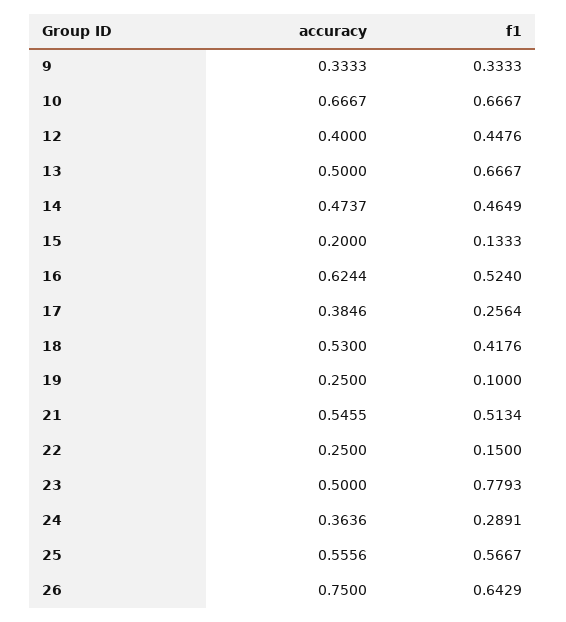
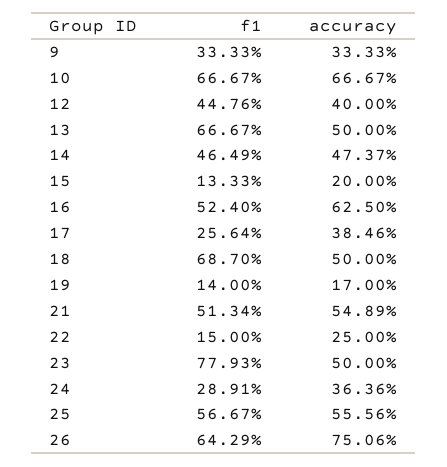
  {
    "accuracy": {
      "9": 0.3333,
      "10": 0.6667,
      "12": 0.4,
      "13": 0.5,
      "14": 0.4737,
      "15": 0.2,
-     "16": 0.6244,
+     "16": 0.625,
      "17": 0.3846,
-     "18": 0.53,
+     "18": 0.5,
-     "19": 0.25,
+     "19": 0.17,
-     "21": 0.5455,
+     "21": 0.5489,
      "22": 0.25,
      "23": 0.5,
      "24": 0.3636,
      "25": 0.5556,
-     "26": 0.75
+     "26": 0.7506
    },
    "f1": {
      "9": 0.3333,
      "10": 0.6667,
      "12": 0.4476,
      "13": 0.6667,
      "14": 0.4649,
      "15": 0.1333,
      "16": 0.524,
      "17": 0.2564,
-     "18": 0.4176,
+     "18": 0.687,
-     "19": 0.1,
+     "19": 0.14,
      "21": 0.5134,
      "22": 0.15,
      "23": 0.7793,
      "24": 0.2891,
      "25": 0.5667,
      "26": 0.6429
    }
  }

